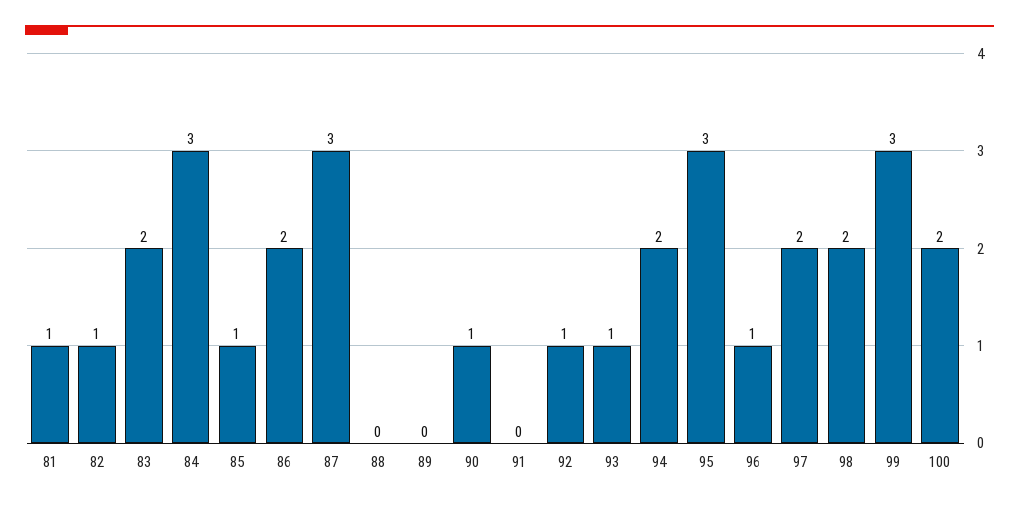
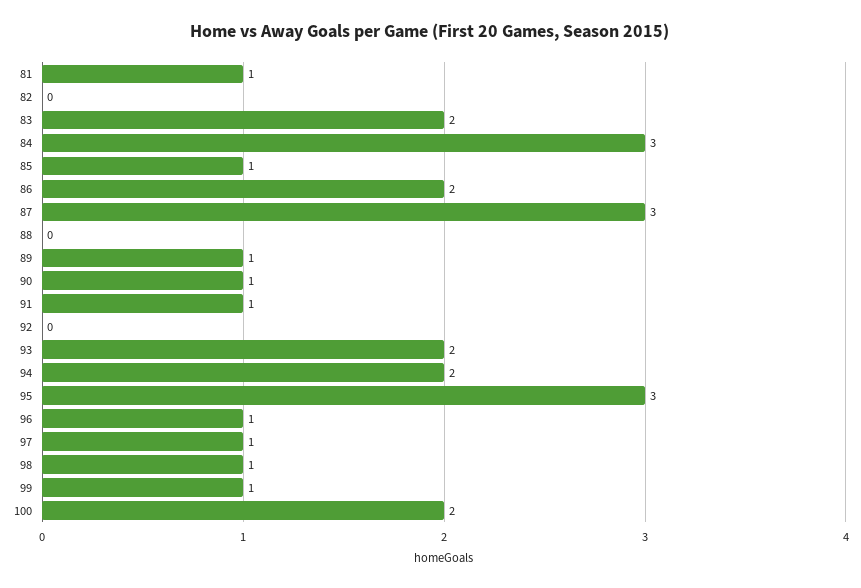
  {
    "81": 1,
-   "82": 1,
+   "82": 0,
    "83": 2,
    "84": 3,
    "85": 1,
    "86": 2,
    "87": 3,
    "88": 0,
-   "89": 0,
+   "89": 1,
    "90": 1,
-   "91": 0,
+   "91": 1,
-   "92": 1,
+   "92": 0,
-   "93": 1,
+   "93": 2,
    "94": 2,
    "95": 3,
    "96": 1,
-   "97": 2,
+   "97": 1,
-   "98": 2,
+   "98": 1,
-   "99": 3,
+   "99": 1,
    "100": 2
  }

